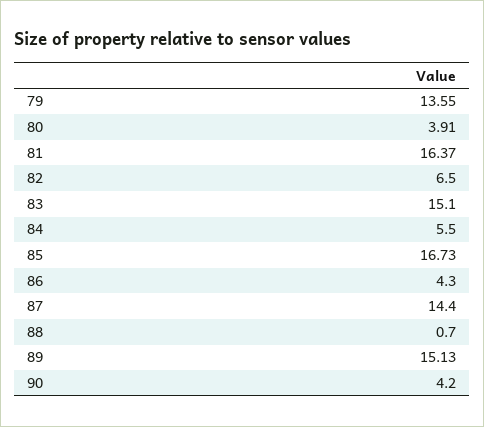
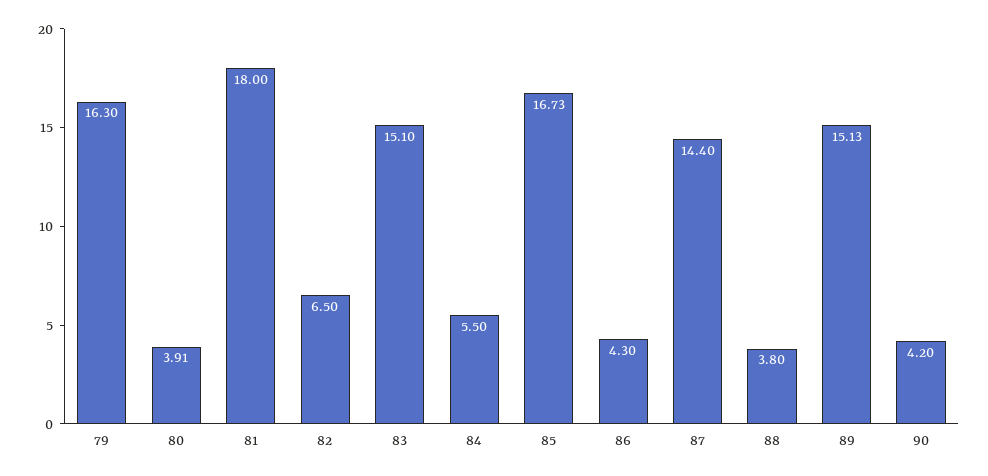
  {
-   "79": 13.55,
+   "79": 16.3,
    "80": 3.91,
-   "81": 16.37,
+   "81": 18,
    "82": 6.5,
    "83": 15.1,
    "84": 5.5,
    "85": 16.73,
    "86": 4.3,
    "87": 14.4,
-   "88": 0.7,
+   "88": 3.8,
    "89": 15.13,
    "90": 4.2
  }

